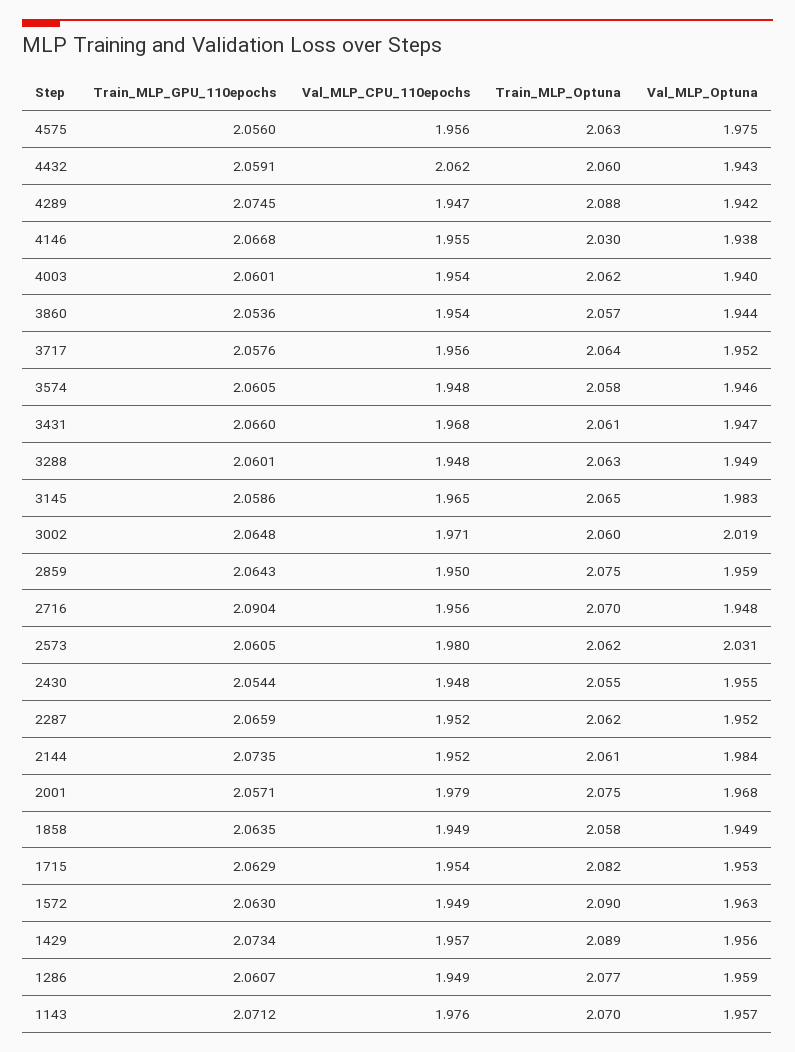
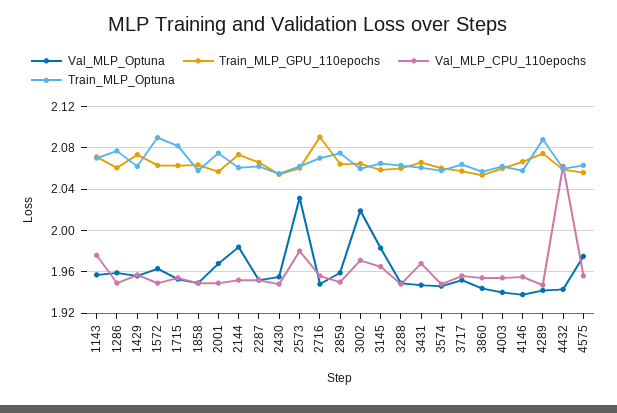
  {
    "Train_MLP_GPU_110epochs": {
      "4575": 2.056,
      "4432": 2.0591,
      "4289": 2.0745,
      "4146": 2.0668,
      "4003": 2.0601,
      "3860": 2.0536,
      "3717": 2.0576,
      "3574": 2.0605,
      "3431": 2.066,
      "3288": 2.0601,
      "3145": 2.0586,
      "3002": 2.0648,
      "2859": 2.0643,
      "2716": 2.0904,
      "2573": 2.0605,
      "2430": 2.0544,
      "2287": 2.0659,
      "2144": 2.0735,
      "2001": 2.0571,
      "1858": 2.0635,
      "1715": 2.0629,
      "1572": 2.063,
      "1429": 2.0734,
      "1286": 2.0607,
      "1143": 2.0712
    },
    "Val_MLP_CPU_110epochs": {
      "4575": 1.956,
      "4432": 2.062,
      "4289": 1.947,
      "4146": 1.955,
      "4003": 1.954,
      "3860": 1.954,
      "3717": 1.956,
      "3574": 1.948,
      "3431": 1.968,
      "3288": 1.948,
      "3145": 1.965,
      "3002": 1.971,
      "2859": 1.95,
      "2716": 1.956,
      "2573": 1.98,
      "2430": 1.948,
      "2287": 1.952,
      "2144": 1.952,
-     "2001": 1.979,
+     "2001": 1.95,
      "1858": 1.949,
      "1715": 1.954,
      "1572": 1.949,
      "1429": 1.957,
      "1286": 1.949,
      "1143": 1.976
    },
    "Train_MLP_Optuna": {
      "4575": 2.063,
      "4432": 2.06,
      "4289": 2.088,
-     "4146": 2.03,
+     "4146": 2.06,
      "4003": 2.062,
      "3860": 2.057,
      "3717": 2.064,
      "3574": 2.058,
      "3431": 2.061,
      "3288": 2.063,
      "3145": 2.065,
      "3002": 2.06,
      "2859": 2.075,
      "2716": 2.07,
      "2573": 2.062,
      "2430": 2.055,
      "2287": 2.062,
      "2144": 2.061,
      "2001": 2.075,
      "1858": 2.058,
      "1715": 2.082,
      "1572": 2.09,
-     "1429": 2.089,
+     "1429": 2.06,
      "1286": 2.077,
      "1143": 2.07
    },
    "Val_MLP_Optuna": {
      "4575": 1.975,
      "4432": 1.943,
      "4289": 1.942,
      "4146": 1.938,
      "4003": 1.94,
      "3860": 1.944,
      "3717": 1.952,
      "3574": 1.946,
      "3431": 1.947,
      "3288": 1.949,
      "3145": 1.983,
      "3002": 2.019,
      "2859": 1.959,
      "2716": 1.948,
      "2573": 2.031,
      "2430": 1.955,
      "2287": 1.952,
      "2144": 1.984,
      "2001": 1.968,
      "1858": 1.949,
      "1715": 1.953,
      "1572": 1.963,
      "1429": 1.956,
      "1286": 1.959,
      "1143": 1.957
    }
  }

